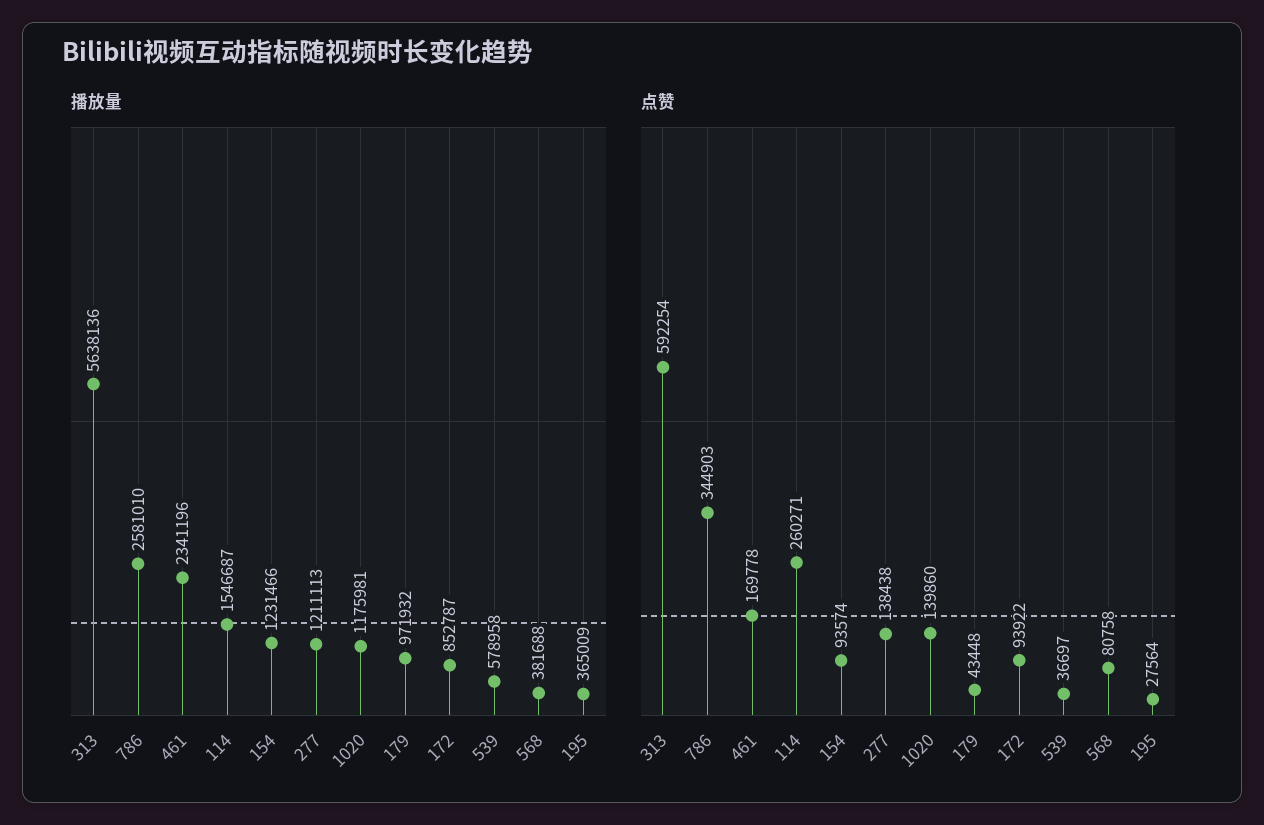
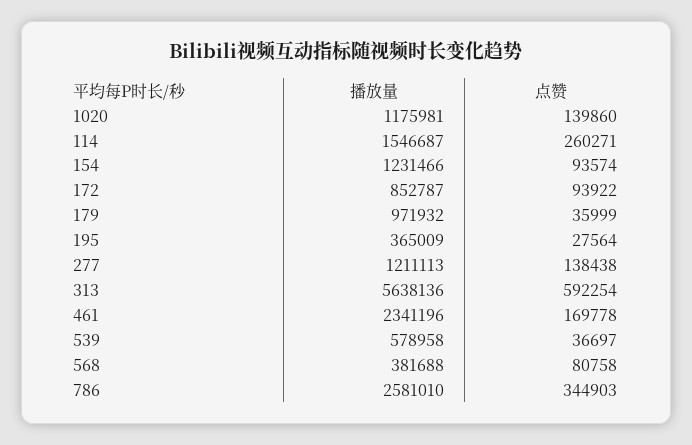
  {
    "播放量": {
      "313": 5638136,
      "786": 2581010,
      "461": 2341196,
      "114": 1546687,
      "154": 1231466,
      "277": 1211113,
      "1020": 1175981,
      "179": 971932,
      "172": 852787,
      "539": 578958,
      "568": 381688,
      "195": 365009
    },
    "点赞": {
      "313": 592254,
      "786": 344903,
      "461": 169778,
      "114": 260271,
      "154": 93574,
      "277": 138438,
      "1020": 139860,
-     "179": 43448,
+     "179": 35999,
      "172": 93922,
      "539": 36697,
      "568": 80758,
      "195": 27564
    }
  }

